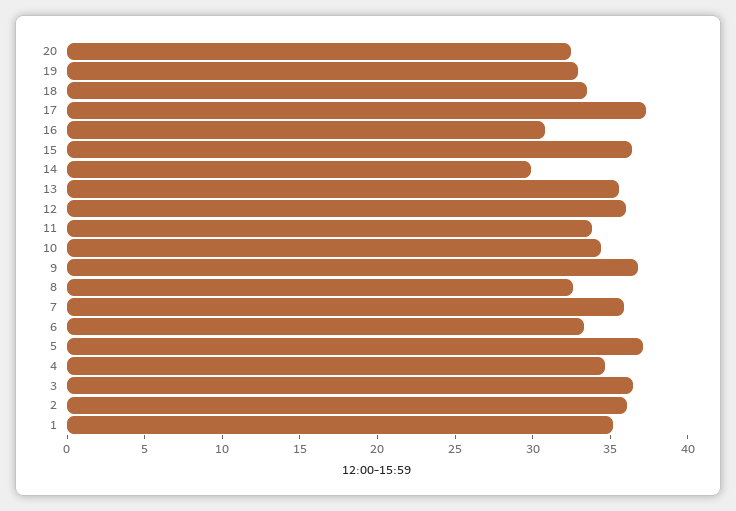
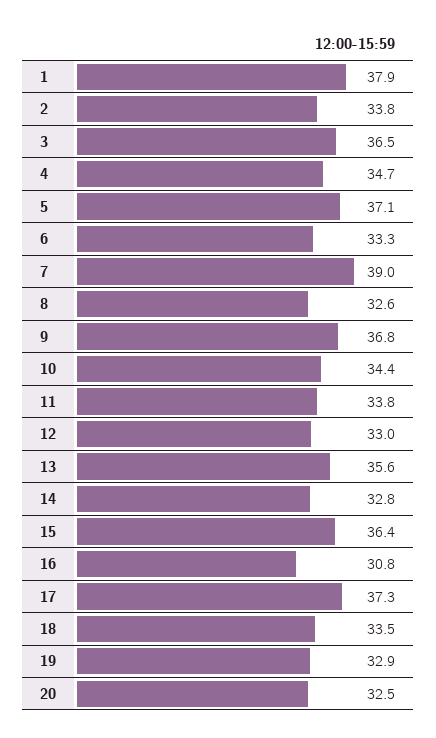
  {
    "20": 32.5,
    "19": 32.9,
    "18": 33.5,
    "17": 37.3,
    "16": 30.8,
    "15": 36.4,
-   "14": 30,
+   "14": 32.8,
    "13": 35.6,
-   "12": 36,
+   "12": 33,
    "11": 33.8,
    "10": 34.4,
    "9": 36.8,
    "8": 32.6,
-   "7": 36,
+   "7": 39,
    "6": 33.3,
    "5": 37.1,
    "4": 34.7,
    "3": 36.5,
-   "2": 36,
+   "2": 33.8,
-   "1": 35
+   "1": 37.9
  }

